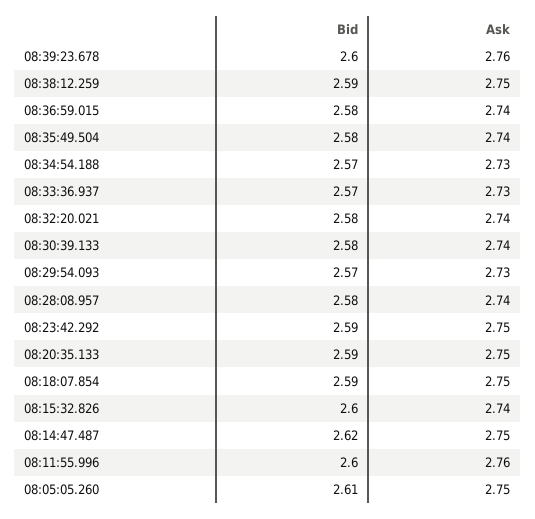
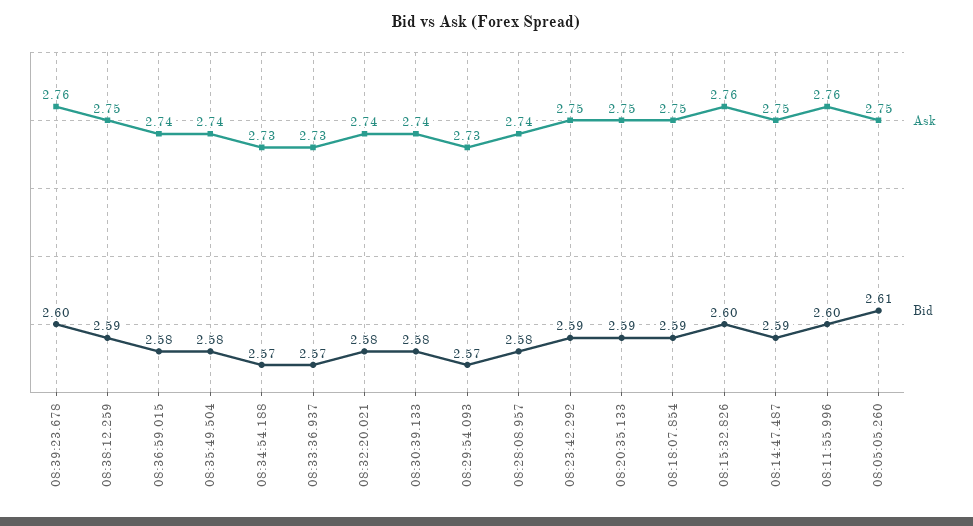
  {
    "Bid": {
      "08:39:23.678": 2.6,
      "08:38:12.259": 2.59,
      "08:36:59.015": 2.58,
      "08:35:49.504": 2.58,
      "08:34:54.188": 2.57,
      "08:33:36.937": 2.57,
      "08:32:20.021": 2.58,
      "08:30:39.133": 2.58,
      "08:29:54.093": 2.57,
      "08:28:08.957": 2.58,
      "08:23:42.292": 2.59,
      "08:20:35.133": 2.59,
      "08:18:07.854": 2.59,
      "08:15:32.826": 2.6,
-     "08:14:47.487": 2.62,
+     "08:14:47.487": 2.59,
      "08:11:55.996": 2.6,
      "08:05:05.260": 2.61
    },
    "Ask": {
      "08:39:23.678": 2.76,
      "08:38:12.259": 2.75,
      "08:36:59.015": 2.74,
      "08:35:49.504": 2.74,
      "08:34:54.188": 2.73,
      "08:33:36.937": 2.73,
      "08:32:20.021": 2.74,
      "08:30:39.133": 2.74,
      "08:29:54.093": 2.73,
      "08:28:08.957": 2.74,
      "08:23:42.292": 2.75,
      "08:20:35.133": 2.75,
      "08:18:07.854": 2.75,
-     "08:15:32.826": 2.74,
+     "08:15:32.826": 2.76,
      "08:14:47.487": 2.75,
      "08:11:55.996": 2.76,
      "08:05:05.260": 2.75
    }
  }

